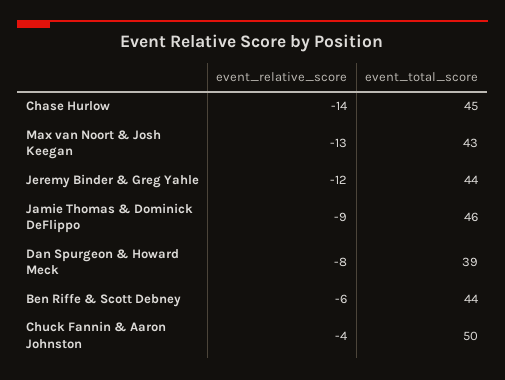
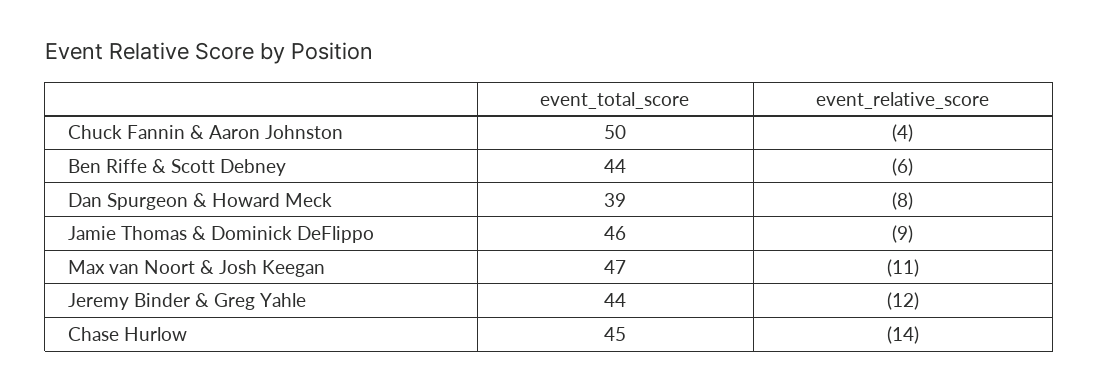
  {
    "event_relative_score": {
      "Chase Hurlow": -14,
-     "Max van Noort & Josh Keegan": -13,
+     "Max van Noort & Josh Keegan": -11,
      "Jeremy Binder & Greg Yahle": -12,
      "Jamie Thomas & Dominick DeFlippo": -9,
      "Dan Spurgeon & Howard Meck": -8,
      "Ben Riffe & Scott Debney": -6,
      "Chuck Fannin & Aaron Johnston": -4
    },
    "event_total_score": {
      "Chase Hurlow": 45,
-     "Max van Noort & Josh Keegan": 43,
+     "Max van Noort & Josh Keegan": 47,
      "Jeremy Binder & Greg Yahle": 44,
      "Jamie Thomas & Dominick DeFlippo": 46,
      "Dan Spurgeon & Howard Meck": 39,
      "Ben Riffe & Scott Debney": 44,
      "Chuck Fannin & Aaron Johnston": 50
    }
  }

